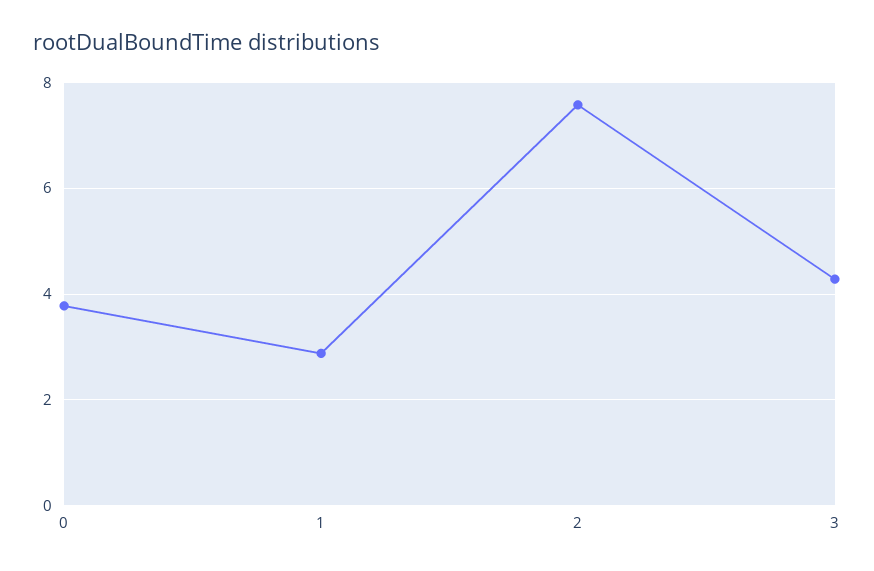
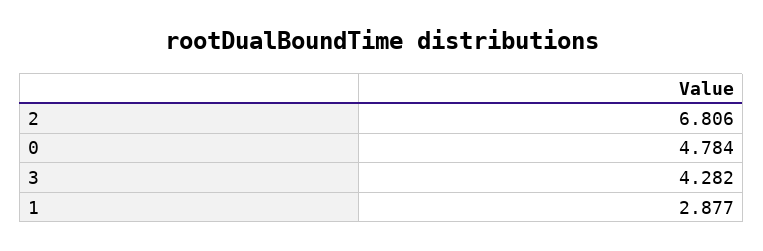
  {
-   "0": 3.8,
+   "0": 4.784,
    "1": 2.877,
-   "2": 7.6,
+   "2": 6.806,
    "3": 4.282
  }

